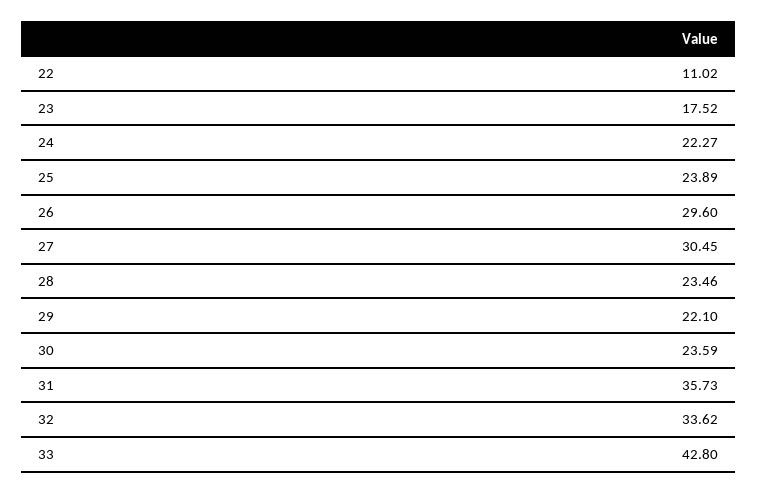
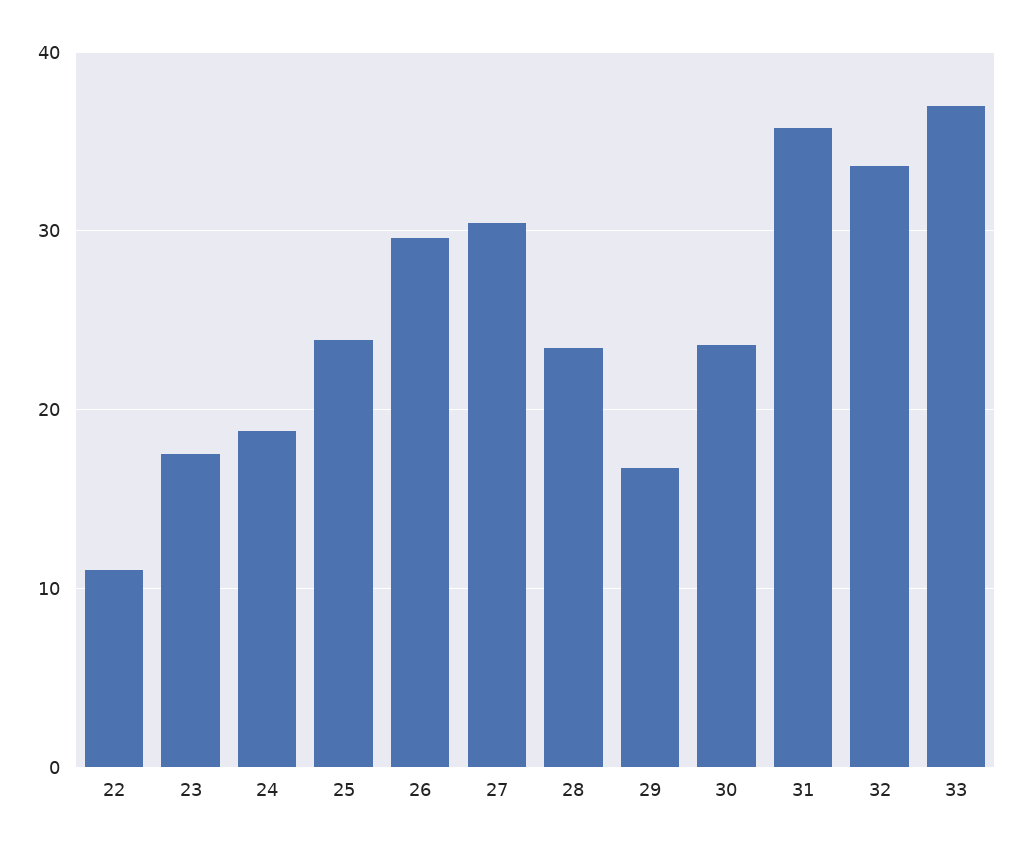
  {
    "22": 11.02,
    "23": 17.52,
-   "24": 22.27,
+   "24": 19,
    "25": 23.89,
    "26": 29.6,
    "27": 30.45,
    "28": 23.46,
-   "29": 22.1,
+   "29": 17,
    "30": 23.59,
    "31": 35.73,
    "32": 33.62,
-   "33": 42.8
+   "33": 37
  }

